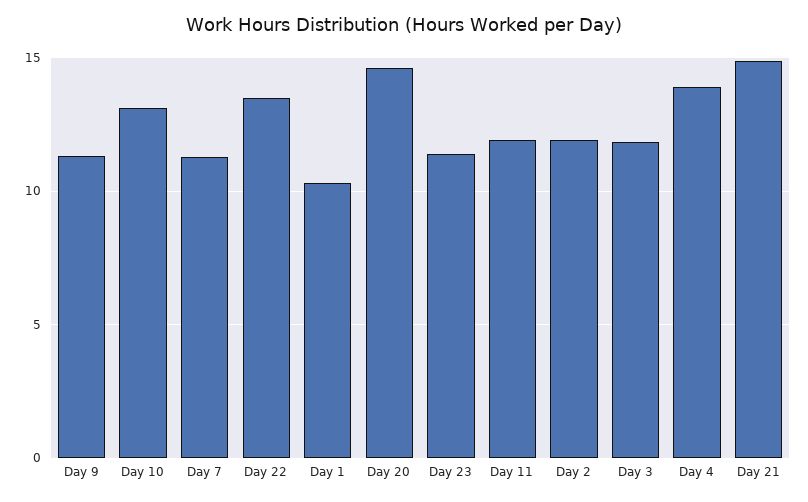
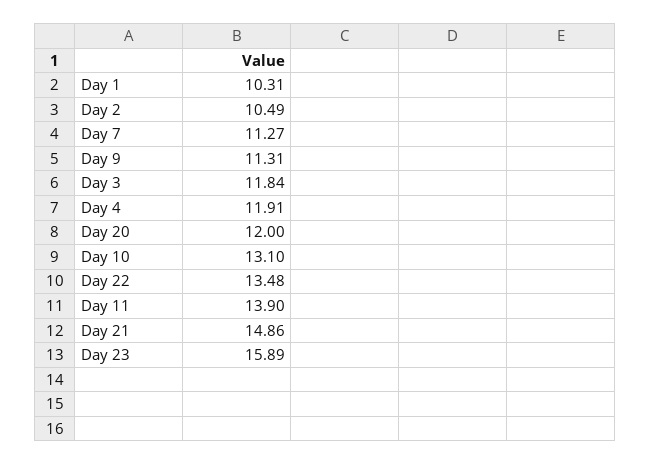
  {
    "Day 9": 11.31,
    "Day 10": 13.1,
    "Day 7": 11.27,
    "Day 22": 13.48,
    "Day 1": 10.31,
-   "Day 20": 14.5,
+   "Day 20": 12,
-   "Day 23": 11.5,
+   "Day 23": 15.89,
-   "Day 11": 12,
+   "Day 11": 13.9,
-   "Day 2": 12,
+   "Day 2": 10.49,
    "Day 3": 11.84,
-   "Day 4": 14,
+   "Day 4": 11.91,
    "Day 21": 14.86
  }

